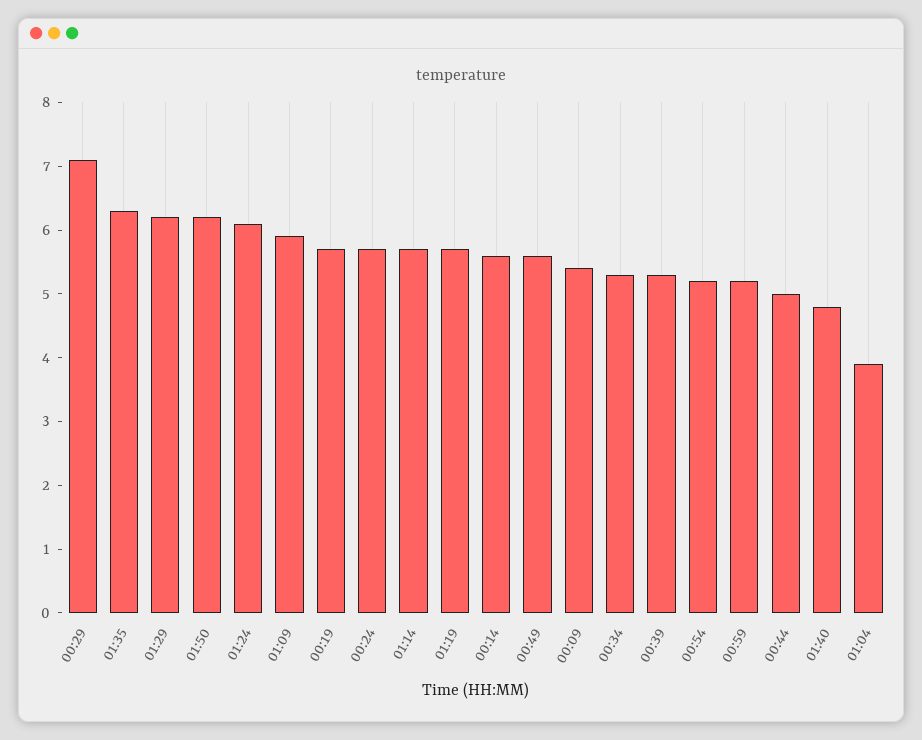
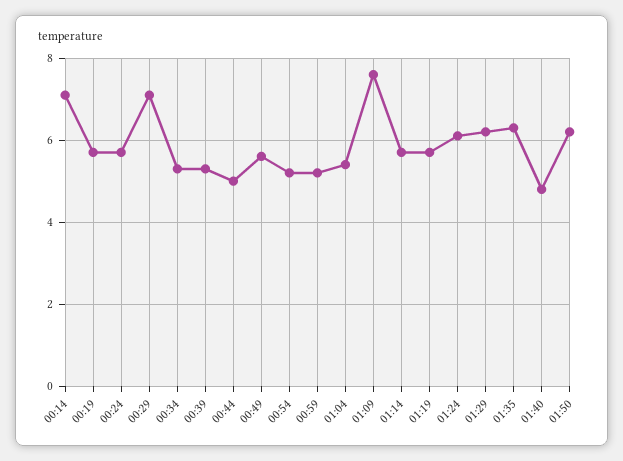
  {
    "00:29": 7,
    "01:35": 6.5,
    "01:29": 6,
    "01:50": 6,
    "01:24": 6,
-   "01:09": 6,
+   "01:09": 7.5,
    "00:19": 5.5,
    "00:24": 5.5,
    "01:14": 5.5,
    "01:19": 5.5,
-   "00:14": 5.5,
+   "00:14": 7,
    "00:49": 5.5,
-   "00:09": 5.5,
    "00:34": 5.5,
    "00:39": 5.5,
    "00:54": 5,
    "00:59": 5,
    "00:44": 5,
    "01:40": 5,
-   "01:04": 4
+   "01:04": 5.5
  }

